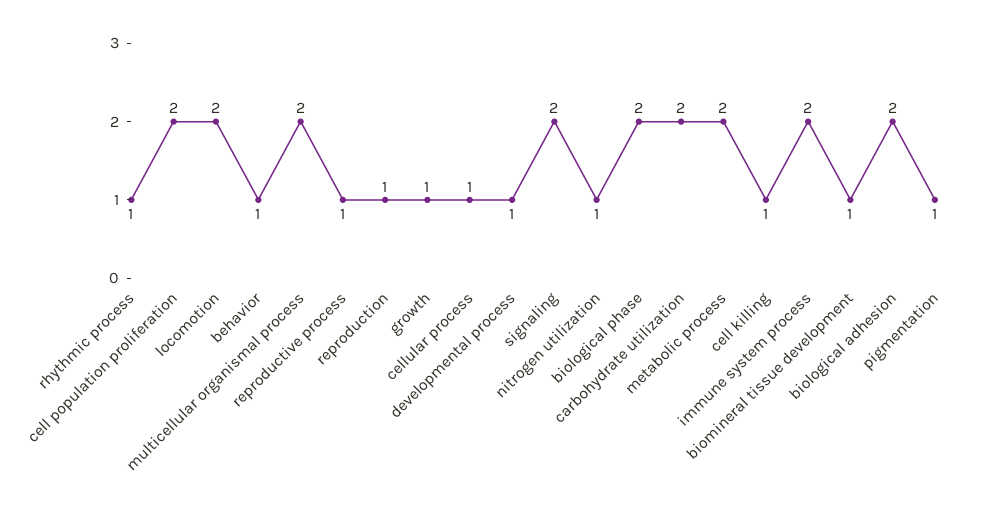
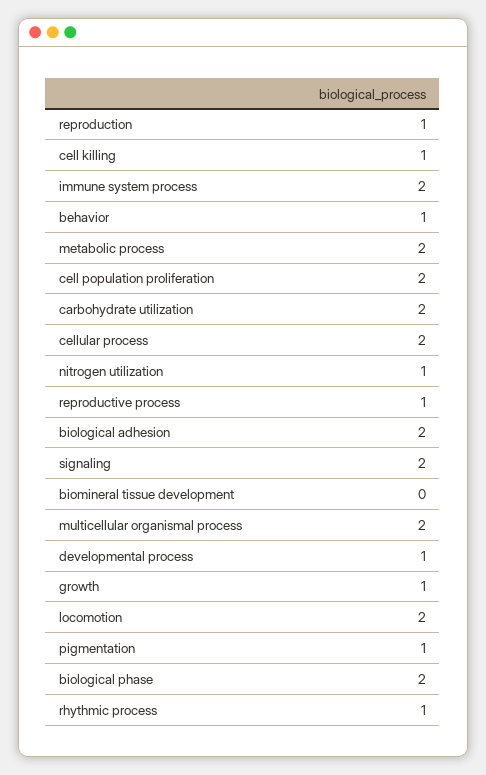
  {
    "rhythmic process": 1,
    "cell population proliferation": 2,
    "locomotion": 2,
    "behavior": 1,
    "multicellular organismal process": 2,
    "reproductive process": 1,
    "reproduction": 1,
    "growth": 1,
-   "cellular process": 1,
+   "cellular process": 2,
    "developmental process": 1,
    "signaling": 2,
    "nitrogen utilization": 1,
    "biological phase": 2,
    "carbohydrate utilization": 2,
    "metabolic process": 2,
    "cell killing": 1,
    "immune system process": 2,
-   "biomineral tissue development": 1,
+   "biomineral tissue development": 0,
    "biological adhesion": 2,
    "pigmentation": 1
  }

